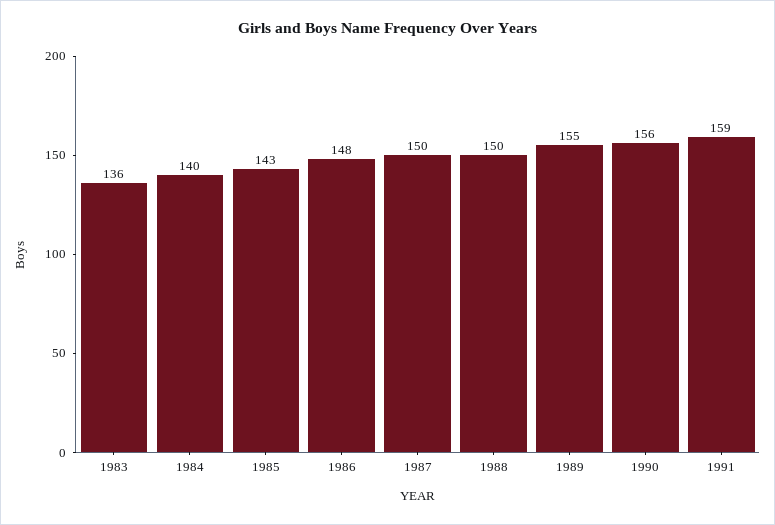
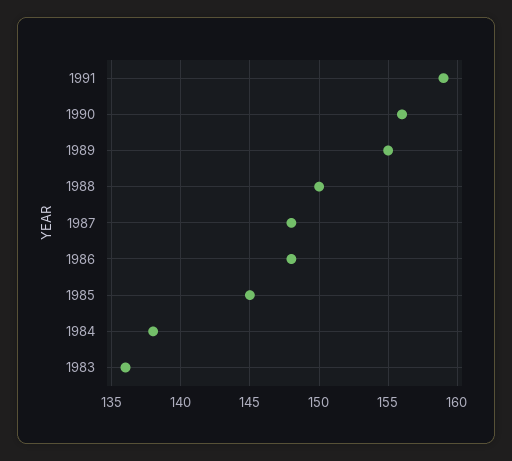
  {
    "1983": 136,
-   "1984": 140,
+   "1984": 138,
-   "1985": 143,
+   "1985": 145,
    "1986": 148,
-   "1987": 150,
+   "1987": 148,
    "1988": 150,
    "1989": 155,
    "1990": 156,
    "1991": 159
  }

